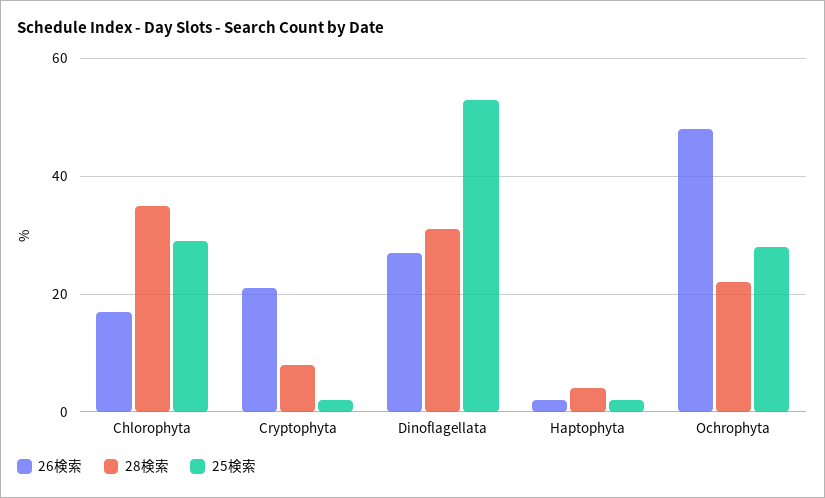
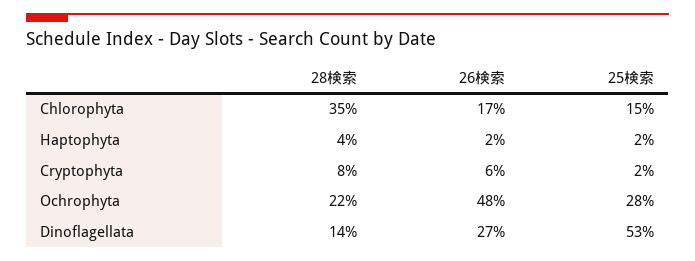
  {
    "26検索": {
      "Chlorophyta": 17,
-     "Cryptophyta": 20,
+     "Cryptophyta": 6,
      "Dinoflagellata": 27,
      "Haptophyta": 2,
      "Ochrophyta": 48
    },
    "28検索": {
      "Chlorophyta": 35,
      "Cryptophyta": 8,
-     "Dinoflagellata": 30,
+     "Dinoflagellata": 14,
      "Haptophyta": 4,
      "Ochrophyta": 22
    },
    "25検索": {
-     "Chlorophyta": 30,
+     "Chlorophyta": 15,
      "Cryptophyta": 2,
      "Dinoflagellata": 53,
      "Haptophyta": 2,
      "Ochrophyta": 28
    }
  }

